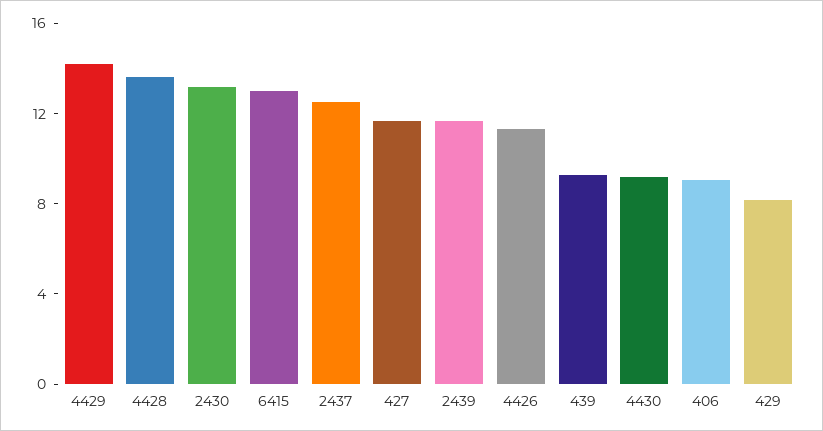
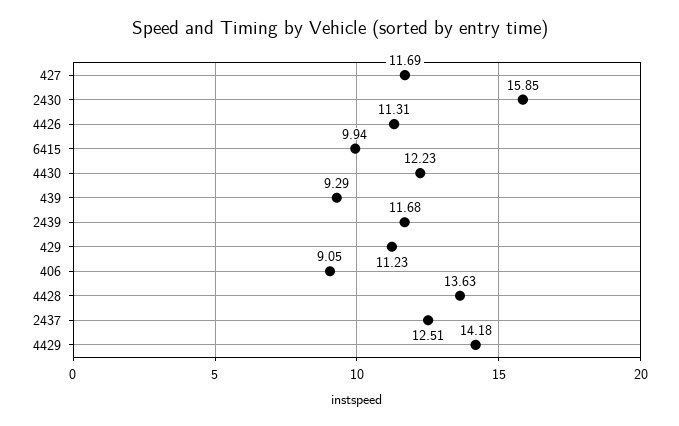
  {
    "4429": 14.18,
    "4428": 13.63,
-   "2430": 13,
+   "2430": 15.85,
-   "6415": 13,
+   "6415": 9.94,
    "2437": 12.51,
    "427": 11.69,
    "2439": 11.68,
    "4426": 11.31,
    "439": 9.29,
-   "4430": 9,
+   "4430": 12.23,
    "406": 9.05,
-   "429": 8
+   "429": 11.23
  }

